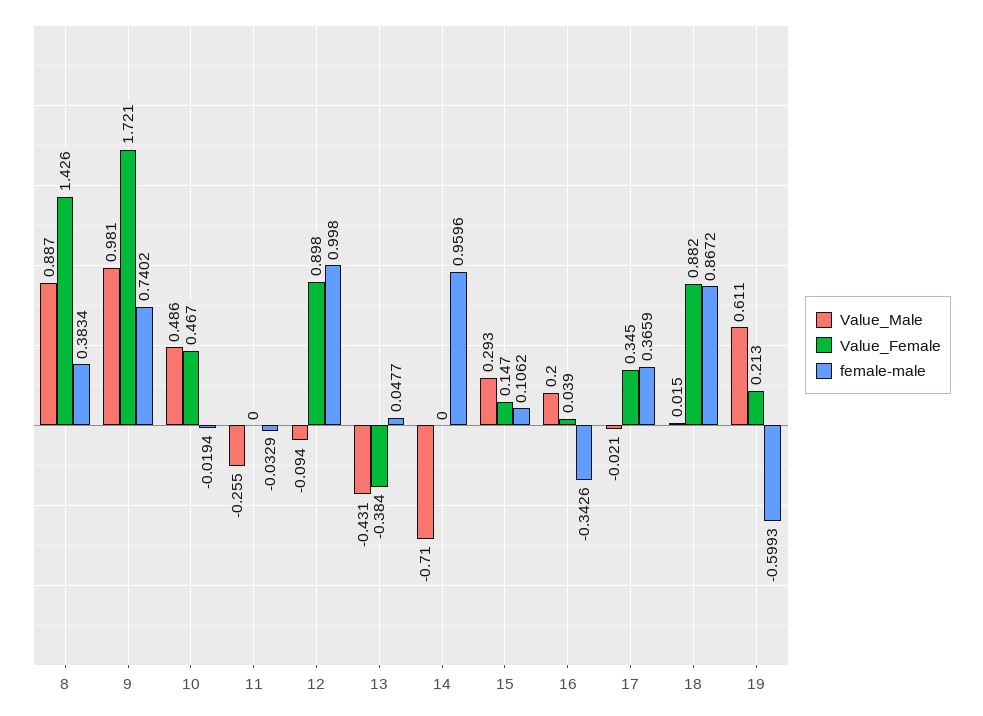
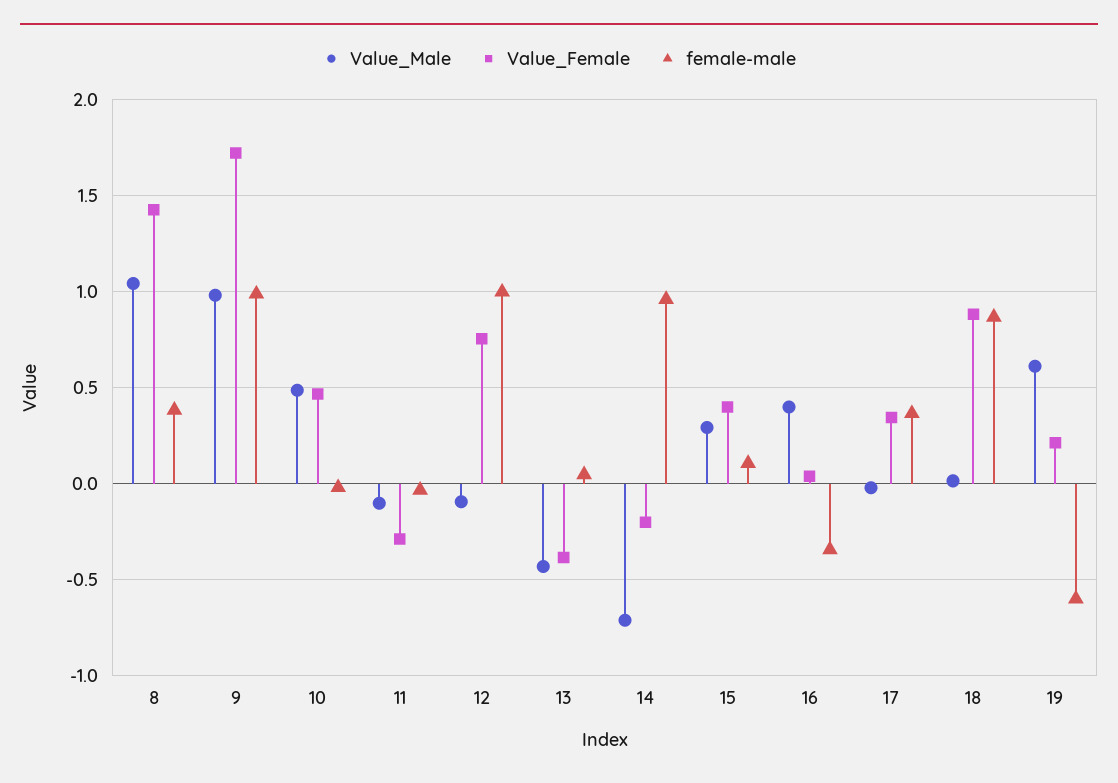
  {
    "Value_Male": {
-     "8": 0.887,
+     "8": 1.05,
      "9": 0.981,
      "10": 0.486,
-     "11": -0.255,
+     "11": -0.1,
      "12": -0.094,
      "13": -0.431,
      "14": -0.71,
      "15": 0.293,
-     "16": 0.2,
+     "16": 0.4,
      "17": -0.021,
      "18": 0.015,
      "19": 0.611
    },
    "Value_Female": {
      "8": 1.426,
      "9": 1.721,
      "10": 0.467,
-     "11": 0,
+     "11": -0.3,
-     "12": 0.898,
+     "12": 0.75,
      "13": -0.384,
-     "14": 0,
+     "14": -0.2,
-     "15": 0.147,
+     "15": 0.4,
      "16": 0.039,
      "17": 0.345,
      "18": 0.882,
      "19": 0.213
    },
    "female-male": {
      "8": 0.3834,
-     "9": 0.7402,
+     "9": 1,
      "10": -0.0194,
      "11": -0.0329,
      "12": 0.998,
      "13": 0.0477,
      "14": 0.9596,
      "15": 0.1062,
      "16": -0.3426,
      "17": 0.3659,
      "18": 0.8672,
      "19": -0.5993
    }
  }

